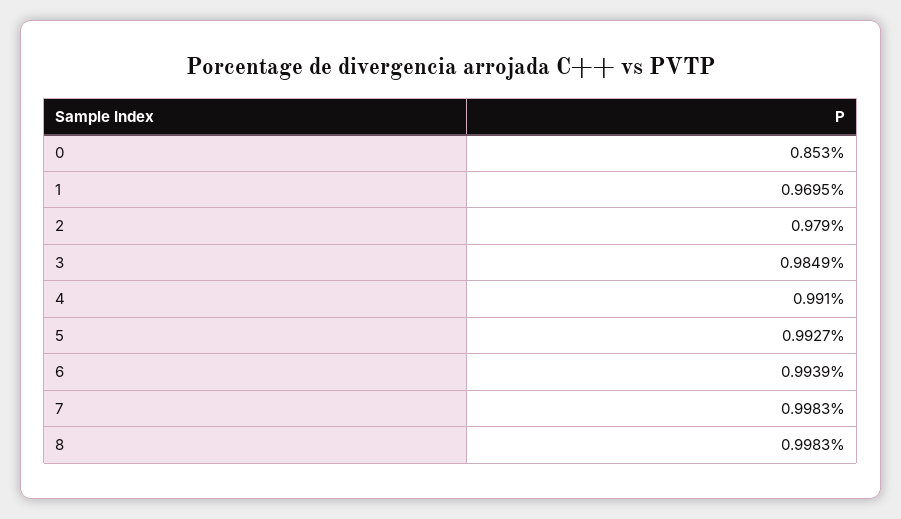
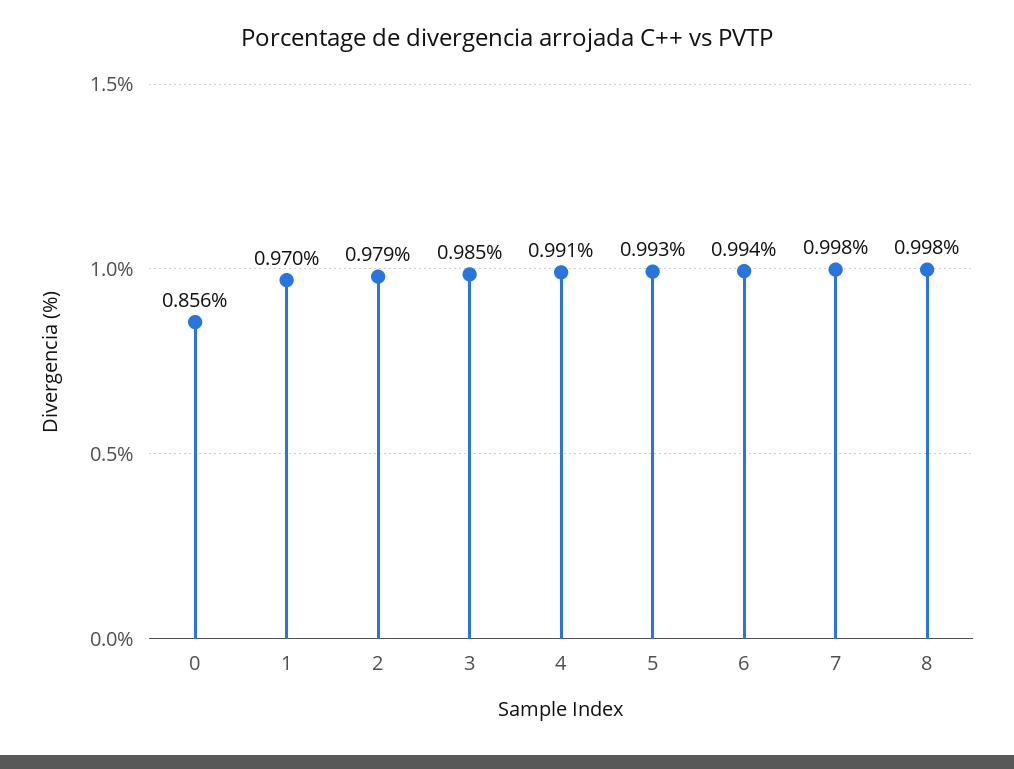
  {
-   "0": 0.853,
+   "0": 0.856,
    "1": 0.9695,
    "2": 0.979,
    "3": 0.9849,
    "4": 0.991,
    "5": 0.9927,
    "6": 0.9939,
    "7": 0.9983,
    "8": 0.9983
  }

